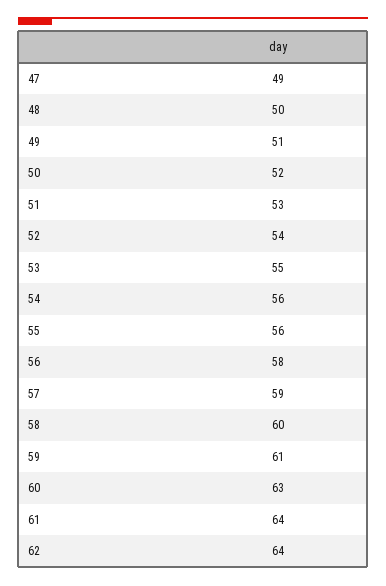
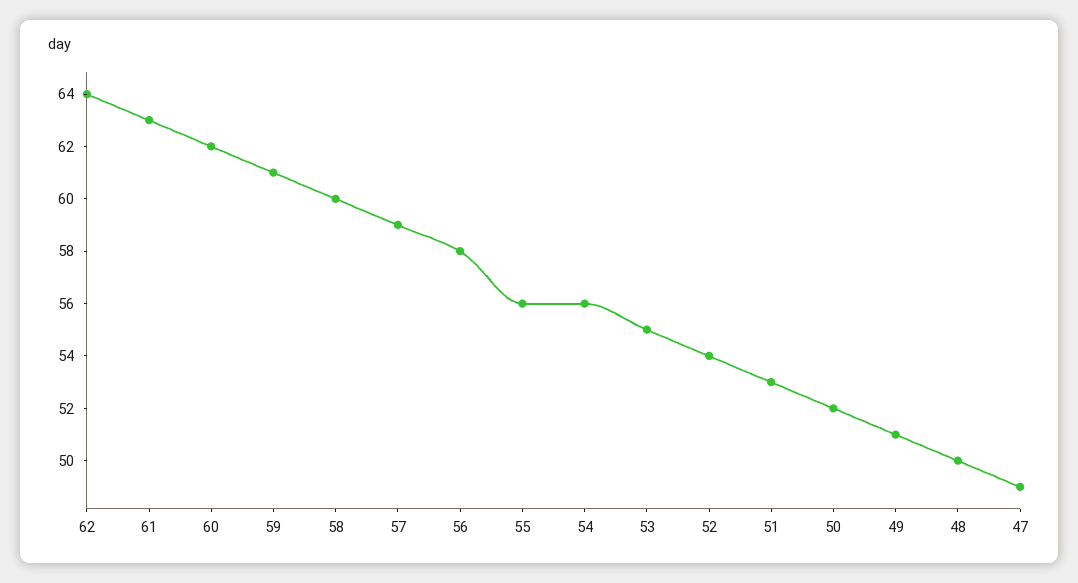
  {
    "47": 49,
    "48": 50,
    "49": 51,
    "50": 52,
    "51": 53,
    "52": 54,
    "53": 55,
    "54": 56,
    "55": 56,
    "56": 58,
    "57": 59,
    "58": 60,
    "59": 61,
-   "60": 63,
+   "60": 62,
-   "61": 64,
+   "61": 63,
    "62": 64
  }

